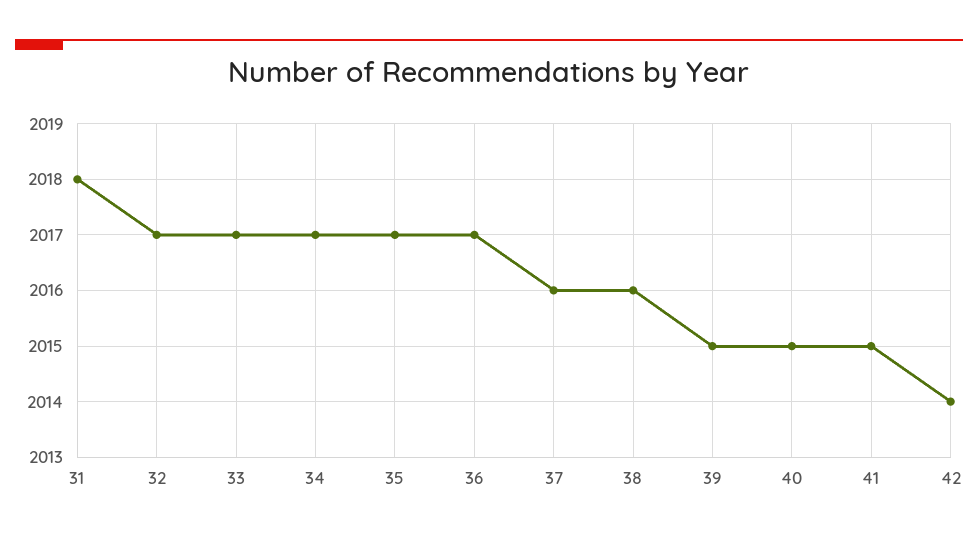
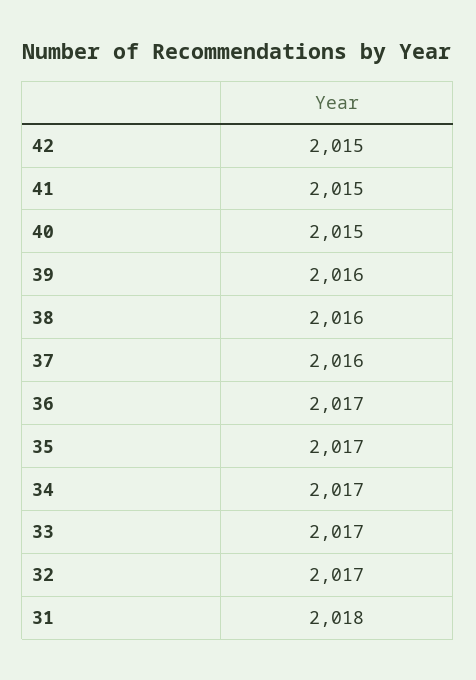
  {
    "31": 2018,
    "32": 2017,
    "33": 2017,
    "34": 2017,
    "35": 2017,
    "36": 2017,
    "37": 2016,
    "38": 2016,
-   "39": 2015,
+   "39": 2016,
    "40": 2015,
    "41": 2015,
-   "42": 2014
+   "42": 2015
  }

